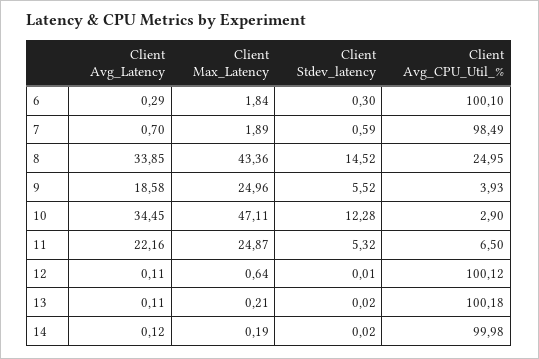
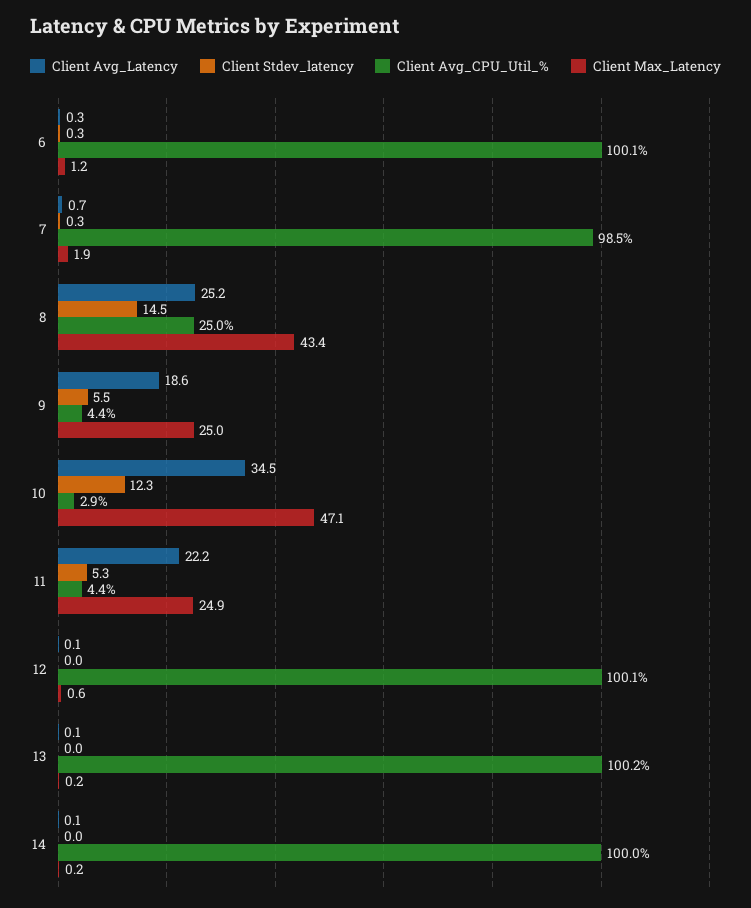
  {
    "Client Avg_Latency": {
      "6": 0.29,
      "7": 0.7,
-     "8": 33.85,
+     "8": 25.2,
      "9": 18.58,
      "10": 34.45,
      "11": 22.16,
      "12": 0.11,
      "13": 0.11,
      "14": 0.12
    },
    "Client Max_Latency": {
-     "6": 1.84,
+     "6": 1.2,
      "7": 1.89,
      "8": 43.36,
      "9": 24.96,
      "10": 47.11,
      "11": 24.87,
      "12": 0.64,
      "13": 0.21,
      "14": 0.19
    },
    "Client Stdev_latency": {
      "6": 0.3,
-     "7": 0.59,
+     "7": 0.3,
      "8": 14.52,
      "9": 5.52,
      "10": 12.28,
      "11": 5.32,
      "12": 0.01,
      "13": 0.02,
      "14": 0.02
    },
    "Client Avg_CPU_Util_%": {
      "6": 100.1,
      "7": 98.49,
      "8": 24.95,
-     "9": 3.93,
+     "9": 4.4,
      "10": 2.9,
-     "11": 6.5,
+     "11": 4.4,
      "12": 100.12,
      "13": 100.18,
      "14": 99.98
    }
  }

